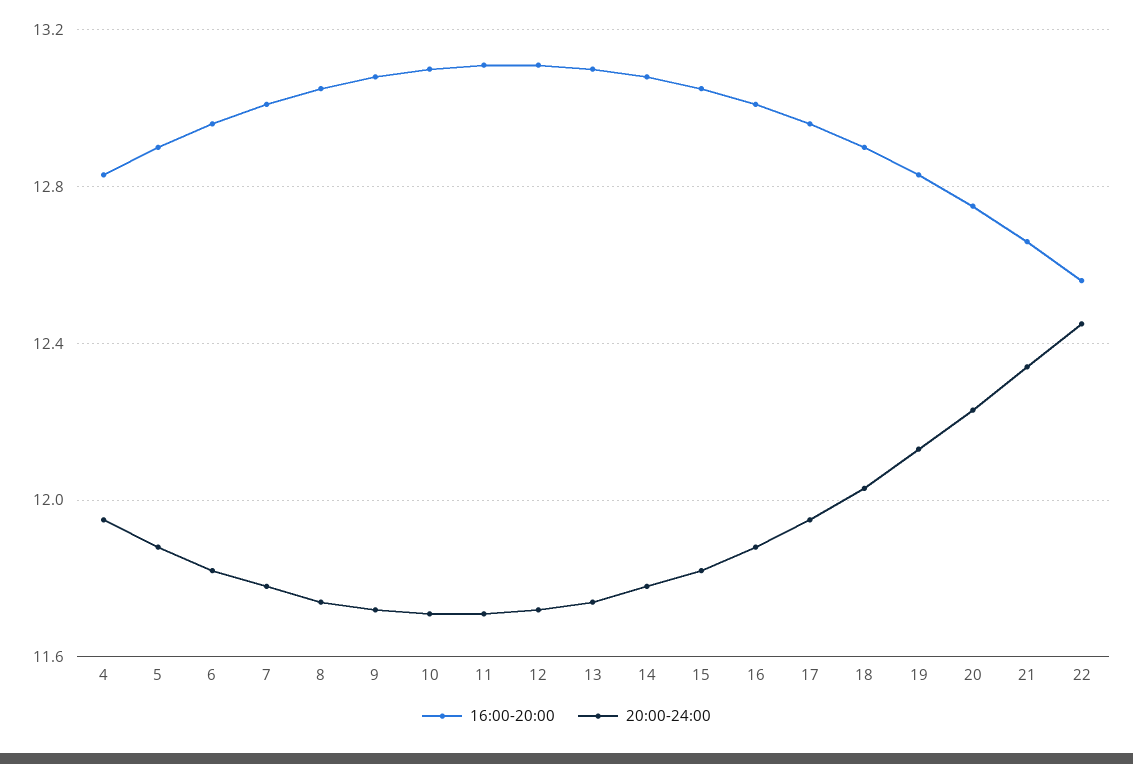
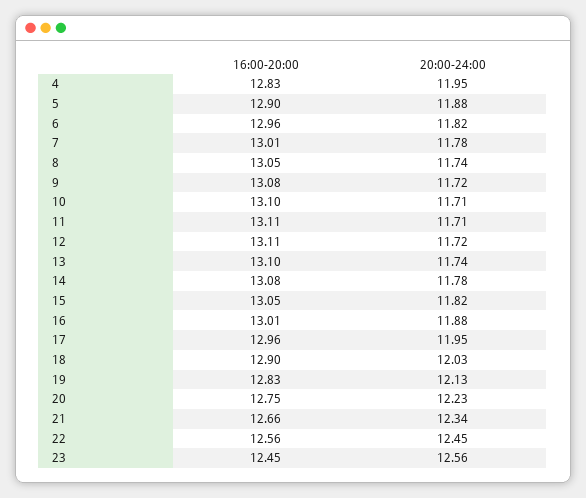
  {
    "16:00-20:00": {
      "4": 12.83,
      "5": 12.9,
      "6": 12.96,
      "7": 13.01,
      "8": 13.05,
      "9": 13.08,
      "10": 13.1,
      "11": 13.11,
      "12": 13.11,
      "13": 13.1,
      "14": 13.08,
      "15": 13.05,
      "16": 13.01,
      "17": 12.96,
      "18": 12.9,
      "19": 12.83,
      "20": 12.75,
      "21": 12.66,
-     "22": 12.56
+     "22": 12.56,
+     "23": 12.45
    },
    "20:00-24:00": {
      "4": 11.95,
      "5": 11.88,
      "6": 11.82,
      "7": 11.78,
      "8": 11.74,
      "9": 11.72,
      "10": 11.71,
      "11": 11.71,
      "12": 11.72,
      "13": 11.74,
      "14": 11.78,
      "15": 11.82,
      "16": 11.88,
      "17": 11.95,
      "18": 12.03,
      "19": 12.13,
      "20": 12.23,
      "21": 12.34,
-     "22": 12.45
+     "22": 12.45,
+     "23": 12.56
    }
  }

